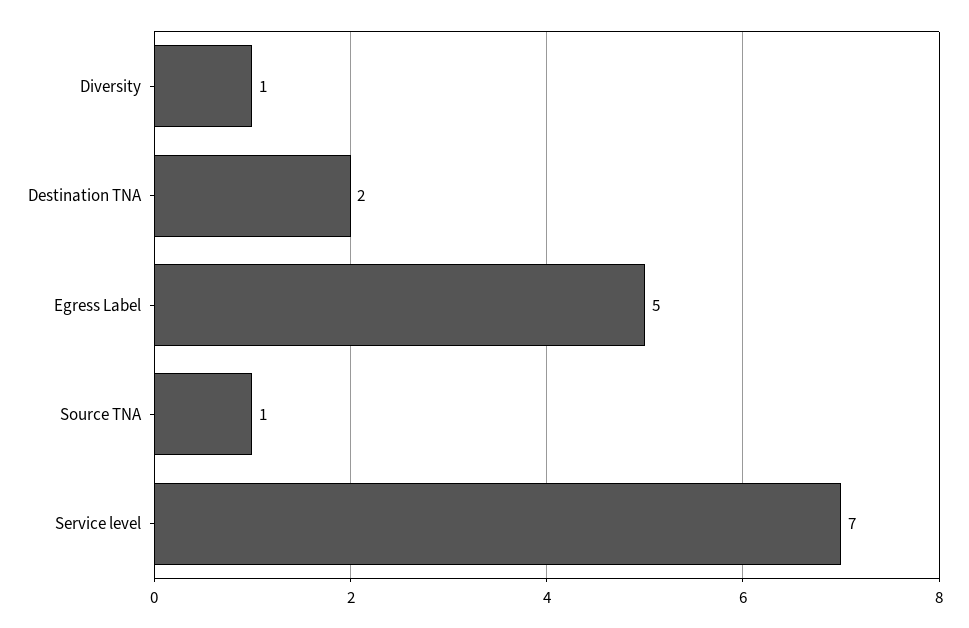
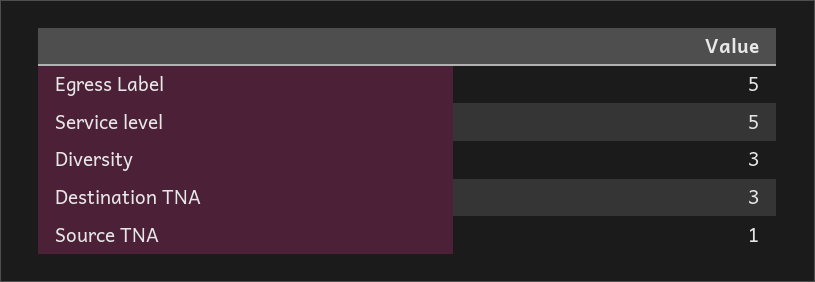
  {
-   "Diversity": 1,
+   "Diversity": 3,
-   "Destination TNA": 2,
+   "Destination TNA": 3,
    "Egress Label": 5,
    "Source TNA": 1,
-   "Service level": 7
+   "Service level": 5
  }

